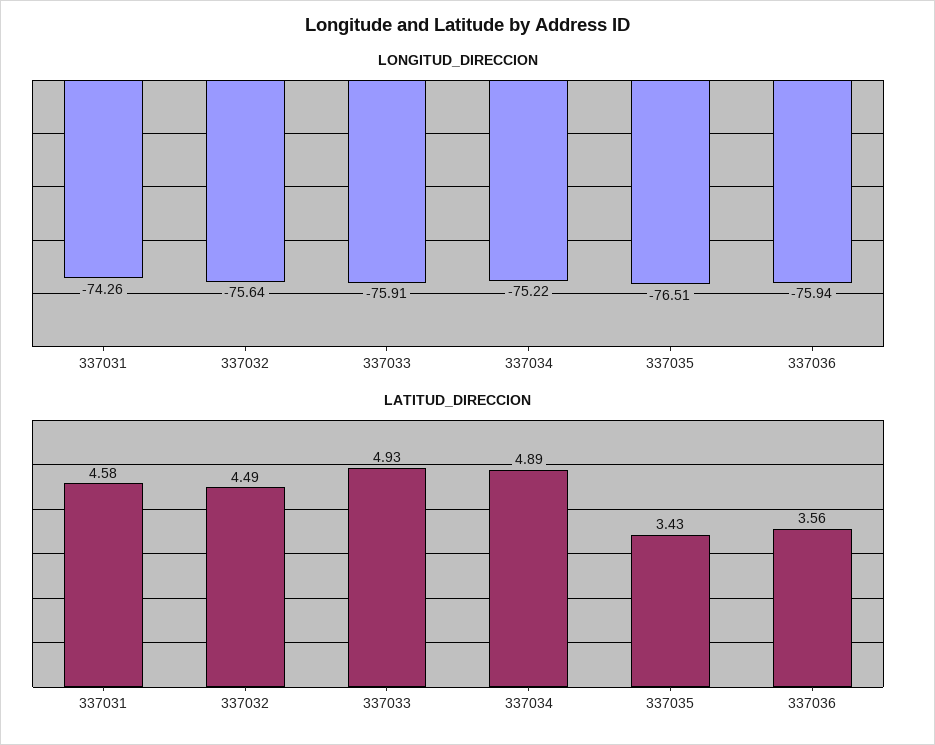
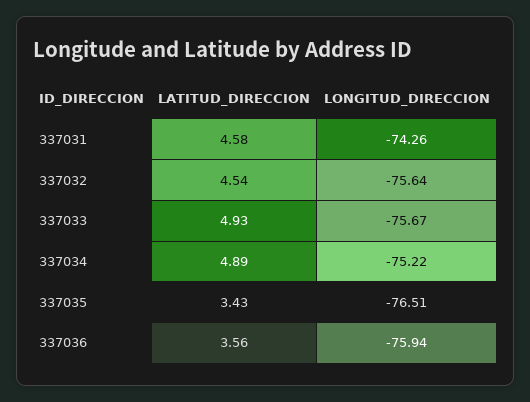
  {
    "LONGITUD_DIRECCION": {
      "337031": -74.26,
      "337032": -75.64,
-     "337033": -75.91,
+     "337033": -75.67,
      "337034": -75.22,
      "337035": -76.51,
      "337036": -75.94
    },
    "LATITUD_DIRECCION": {
      "337031": 4.58,
-     "337032": 4.49,
+     "337032": 4.54,
      "337033": 4.93,
      "337034": 4.89,
      "337035": 3.43,
      "337036": 3.56
    }
  }

